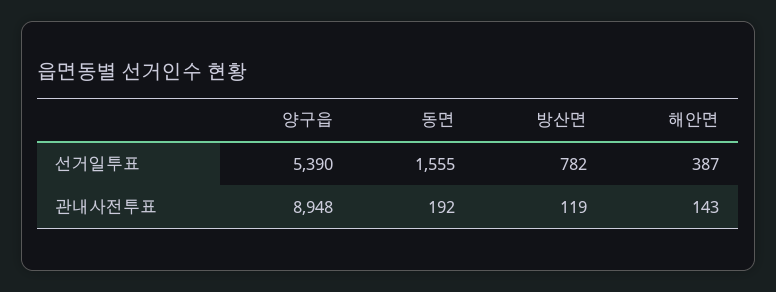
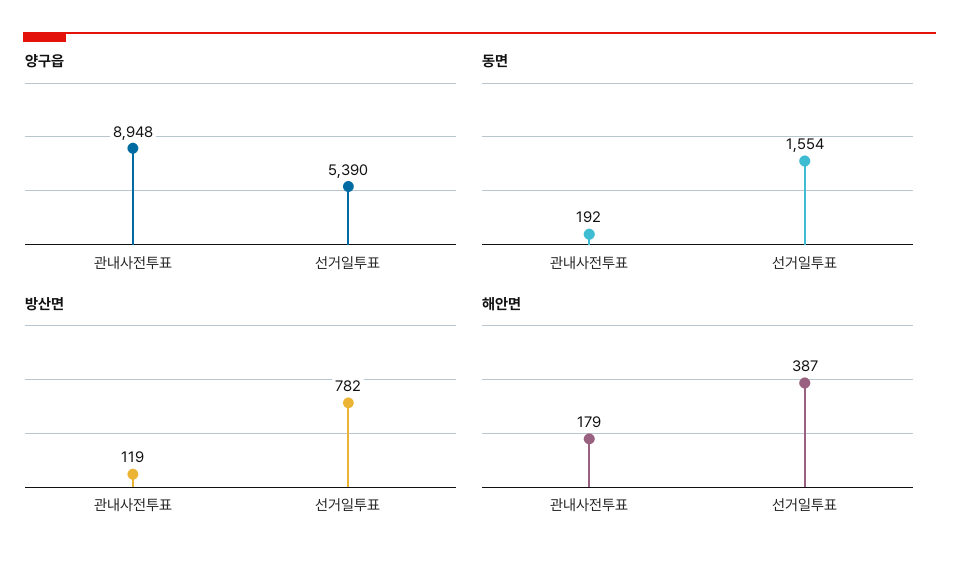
  {
    "양구읍": {
      "선거일투표": 5390,
      "관내사전투표": 8948
    },
    "동면": {
-     "선거일투표": 1555,
+     "선거일투표": 1554,
      "관내사전투표": 192
    },
    "방산면": {
      "선거일투표": 782,
      "관내사전투표": 119
    },
    "해안면": {
      "선거일투표": 387,
-     "관내사전투표": 143
+     "관내사전투표": 179
    }
  }

